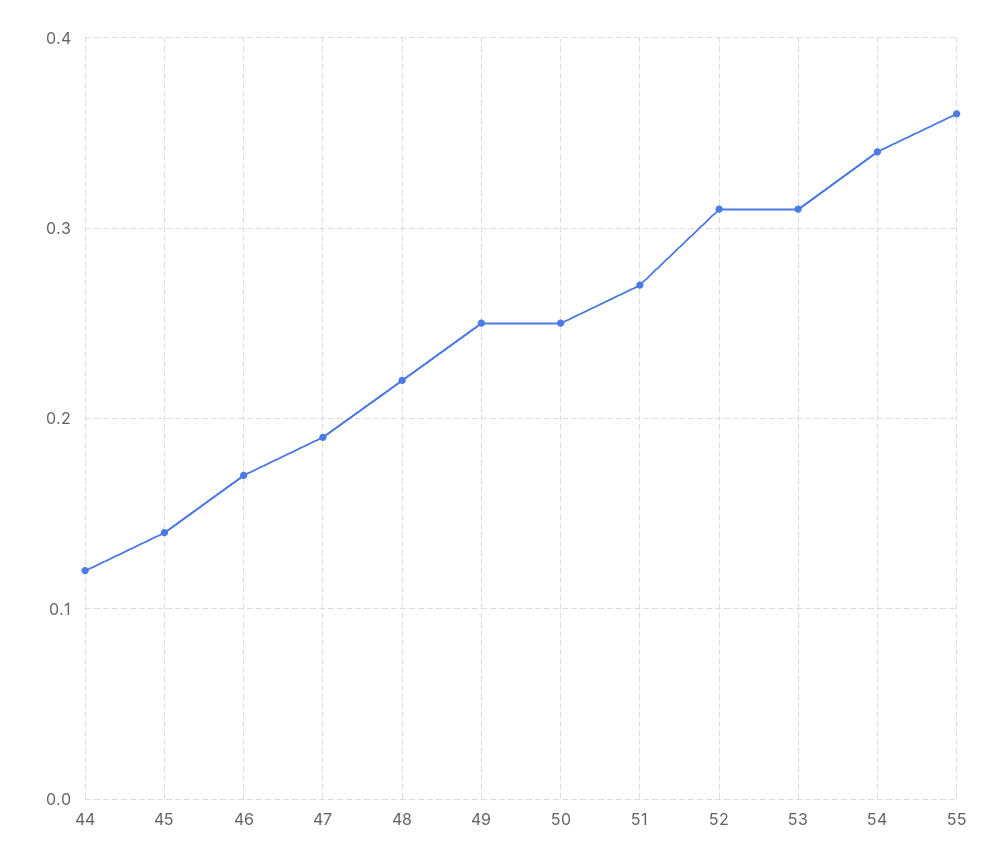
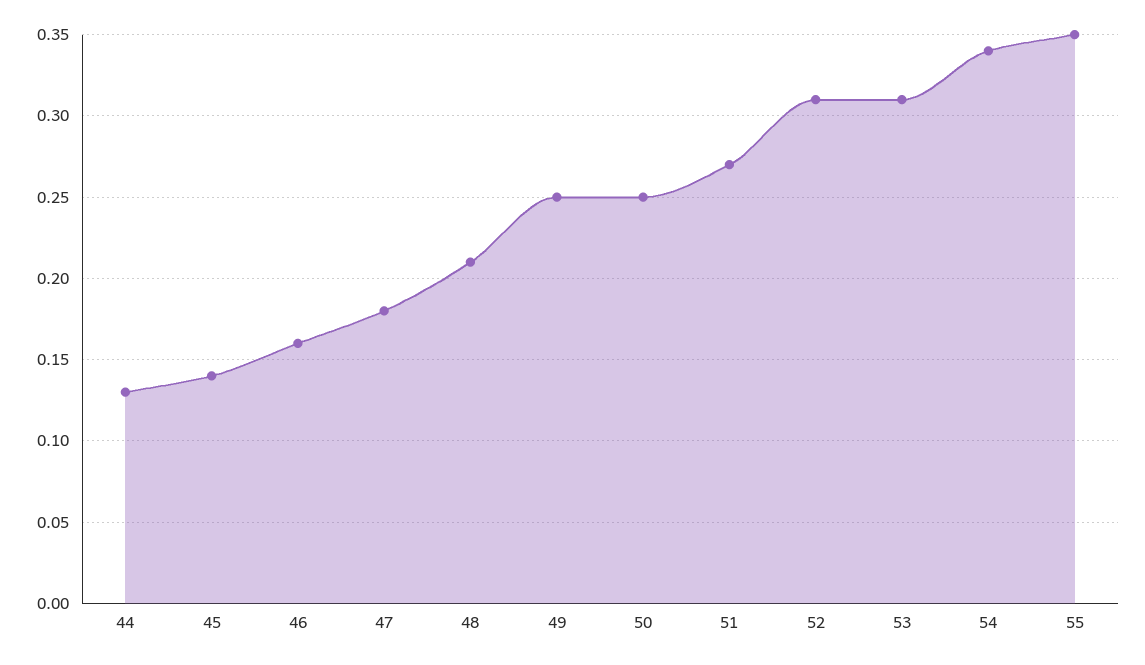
  {
-   "44": 0.12,
+   "44": 0.13,
    "45": 0.14,
-   "46": 0.17,
+   "46": 0.16,
-   "47": 0.19,
+   "47": 0.18,
-   "48": 0.22,
+   "48": 0.21,
    "49": 0.25,
    "50": 0.25,
    "51": 0.27,
    "52": 0.31,
    "53": 0.31,
    "54": 0.34,
-   "55": 0.36
+   "55": 0.35
  }

